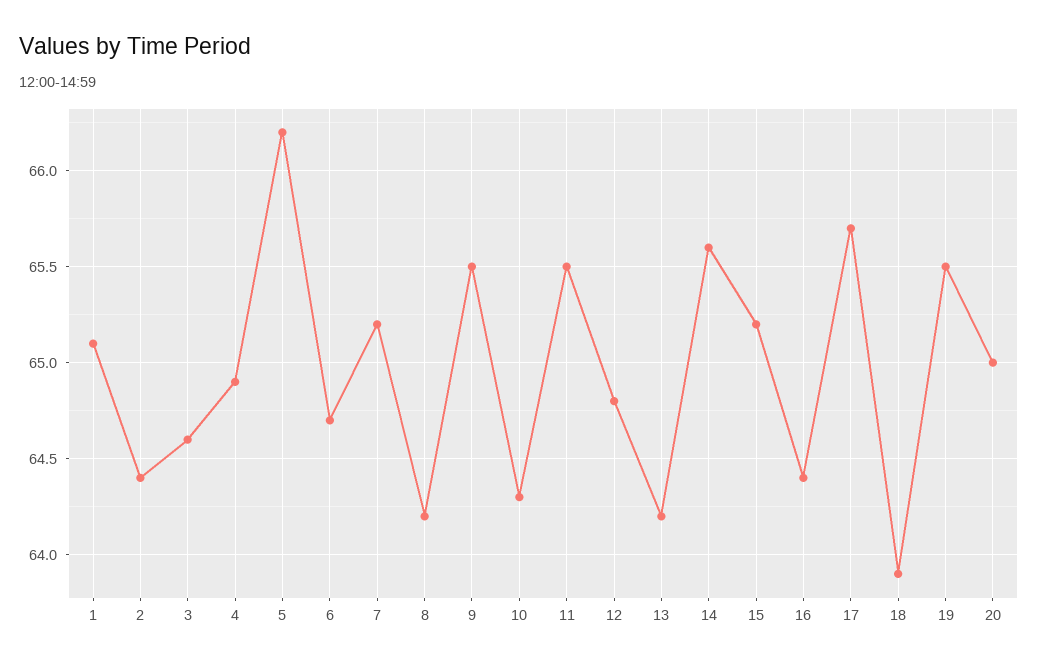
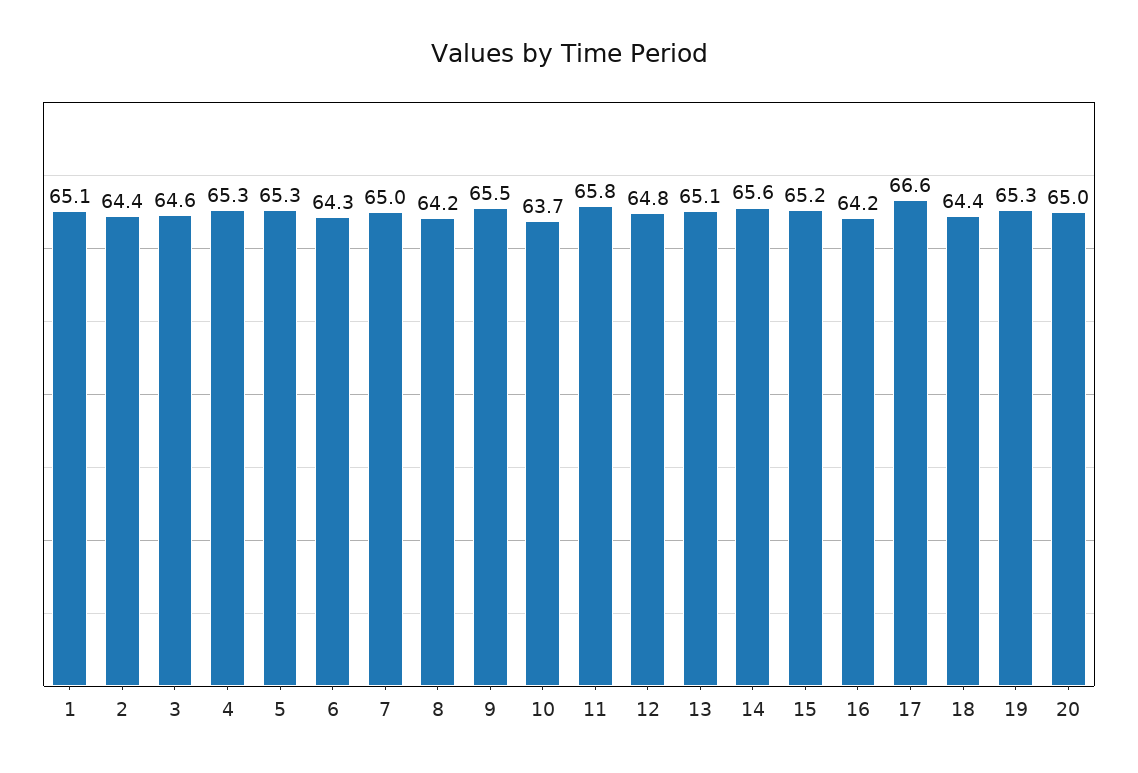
  {
    "1": 65.1,
    "2": 64.4,
    "3": 64.6,
-   "4": 64.9,
+   "4": 65.3,
-   "5": 66.2,
+   "5": 65.3,
-   "6": 64.7,
+   "6": 64.3,
-   "7": 65.2,
+   "7": 65,
    "8": 64.2,
    "9": 65.5,
-   "10": 64.3,
+   "10": 63.7,
-   "11": 65.5,
+   "11": 65.8,
    "12": 64.8,
-   "13": 64.2,
+   "13": 65.1,
    "14": 65.6,
    "15": 65.2,
-   "16": 64.4,
+   "16": 64.2,
-   "17": 65.7,
+   "17": 66.6,
-   "18": 63.9,
+   "18": 64.4,
-   "19": 65.5,
+   "19": 65.3,
    "20": 65
  }

